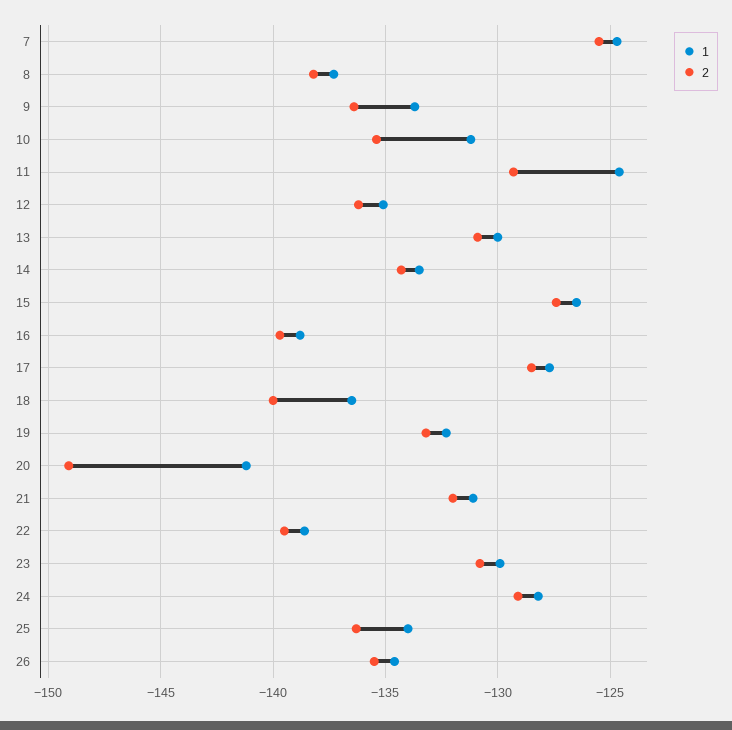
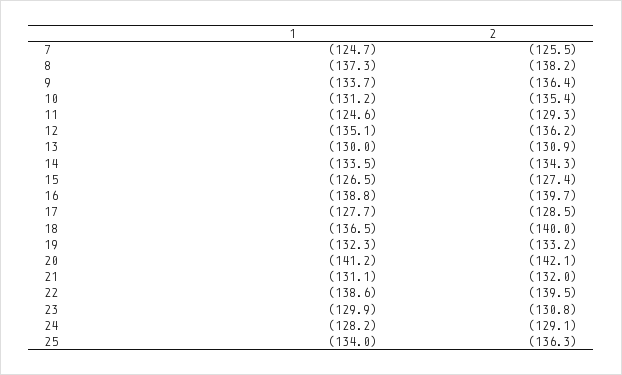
  {
    "1": {
      "7": -124.7,
      "8": -137.3,
      "9": -133.7,
      "10": -131.2,
      "11": -124.6,
      "12": -135.1,
      "13": -130,
      "14": -133.5,
      "15": -126.5,
      "16": -138.8,
      "17": -127.7,
      "18": -136.5,
      "19": -132.3,
      "20": -141.2,
      "21": -131.1,
      "22": -138.6,
      "23": -129.9,
      "24": -128.2,
-     "25": -134,
+     "25": -134
-     "26": -134.5
    },
    "2": {
      "7": -125.5,
      "8": -138.2,
      "9": -136.4,
      "10": -135.4,
      "11": -129.3,
      "12": -136.2,
      "13": -130.9,
      "14": -134.3,
      "15": -127.4,
      "16": -139.7,
      "17": -128.5,
      "18": -140,
      "19": -133.2,
-     "20": -149,
+     "20": -142.1,
      "21": -132,
      "22": -139.5,
      "23": -130.8,
      "24": -129.1,
-     "25": -136.3,
+     "25": -136.3
-     "26": -135.5
    }
  }

